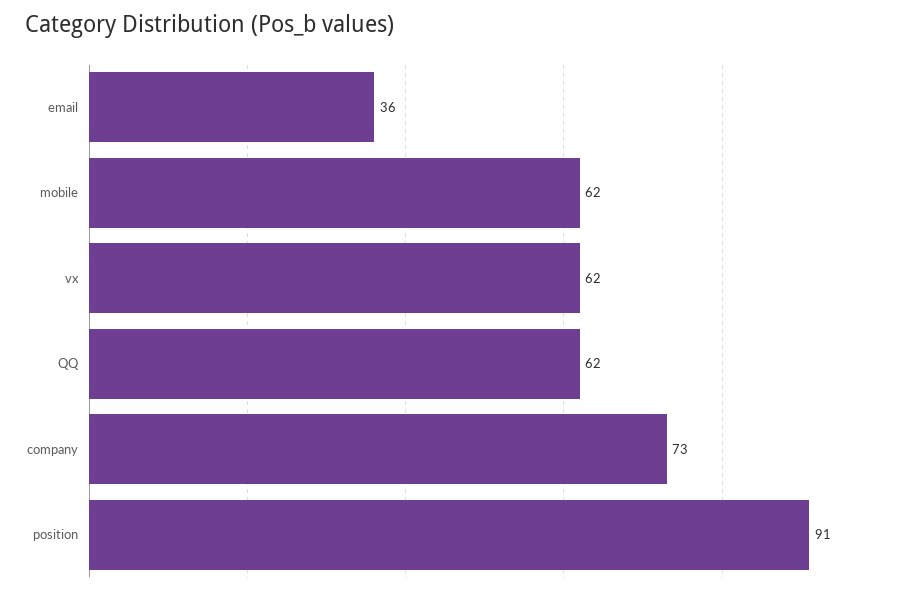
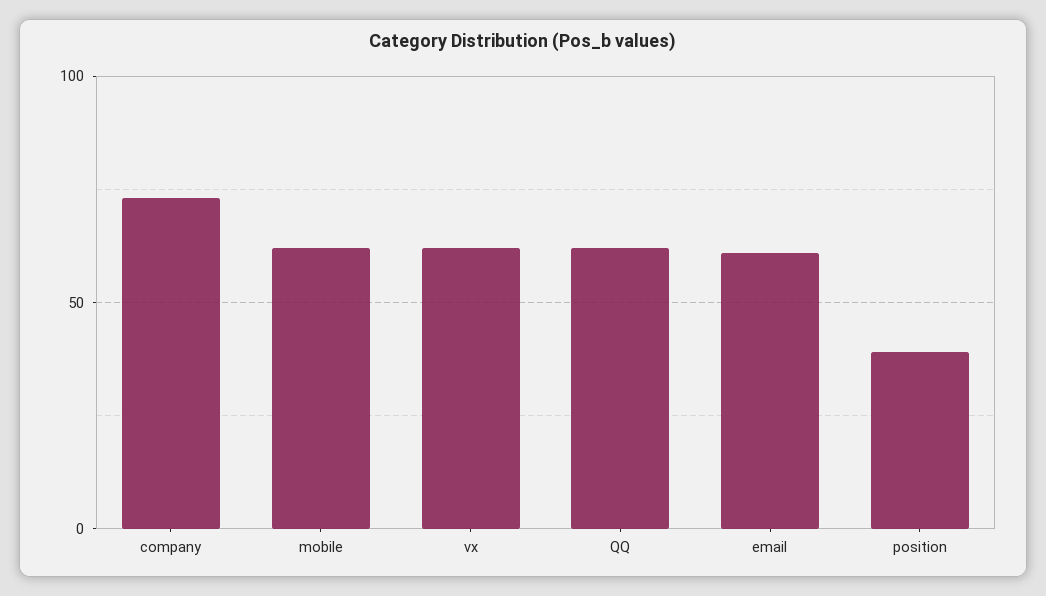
  {
-   "email": 36,
+   "email": 60,
    "mobile": 62,
    "vx": 62,
    "QQ": 62,
    "company": 73,
-   "position": 91
+   "position": 40
  }

